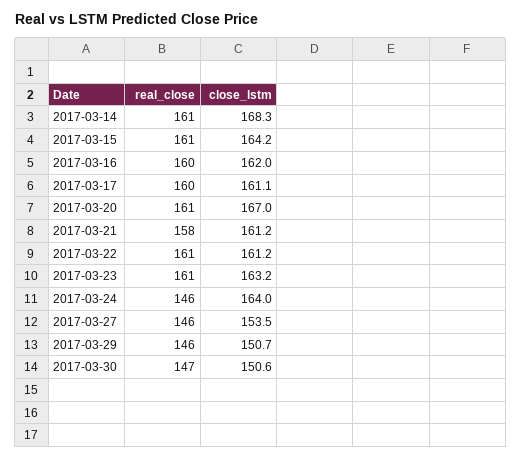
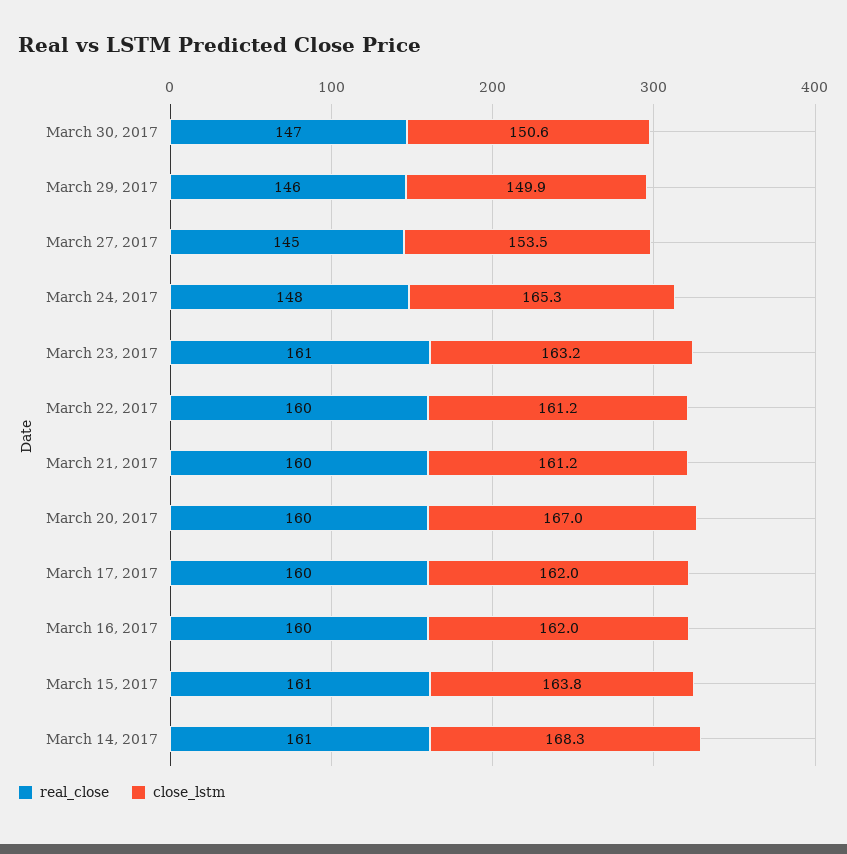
  {
    "real_close": {
      "2017-03-14": 161,
      "2017-03-15": 161,
      "2017-03-16": 160,
      "2017-03-17": 160,
-     "2017-03-20": 161,
+     "2017-03-20": 160,
-     "2017-03-21": 158,
+     "2017-03-21": 160,
-     "2017-03-22": 161,
+     "2017-03-22": 160,
      "2017-03-23": 161,
-     "2017-03-24": 146,
+     "2017-03-24": 148,
-     "2017-03-27": 146,
+     "2017-03-27": 145,
      "2017-03-29": 146,
      "2017-03-30": 147
    },
    "close_lstm": {
      "2017-03-14": 168.3,
-     "2017-03-15": 164.2,
+     "2017-03-15": 163.8,
      "2017-03-16": 162,
-     "2017-03-17": 161.1,
+     "2017-03-17": 162,
      "2017-03-20": 167,
      "2017-03-21": 161.2,
      "2017-03-22": 161.2,
      "2017-03-23": 163.2,
-     "2017-03-24": 164,
+     "2017-03-24": 165.3,
      "2017-03-27": 153.5,
-     "2017-03-29": 150.7,
+     "2017-03-29": 149.9,
      "2017-03-30": 150.6
    }
  }

